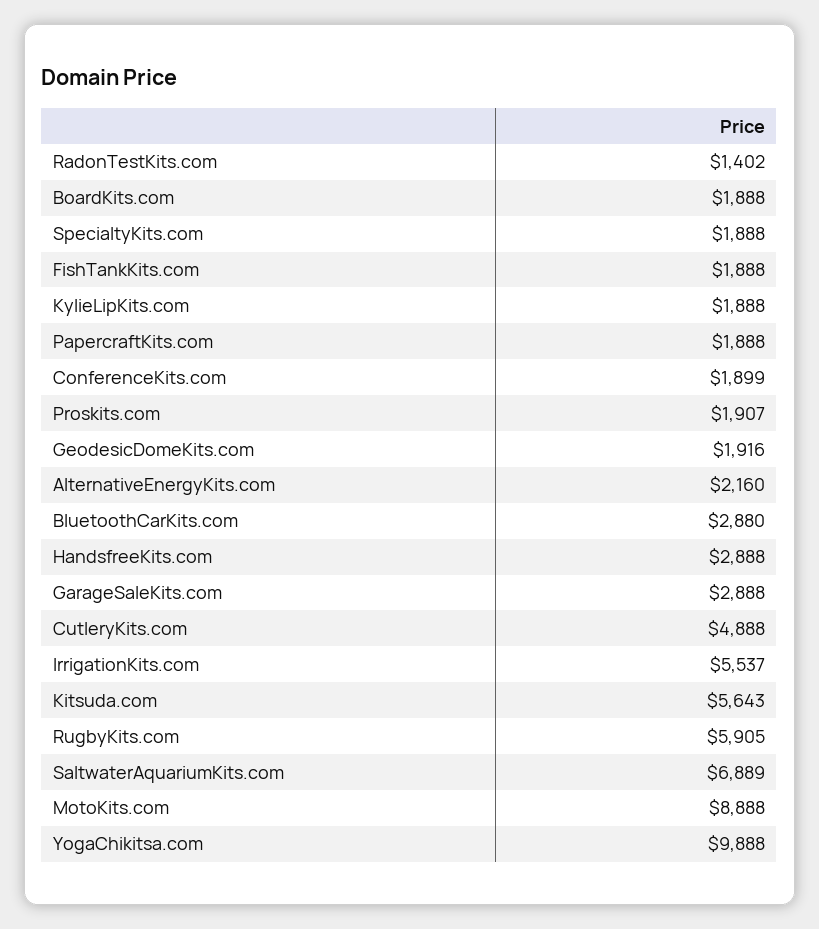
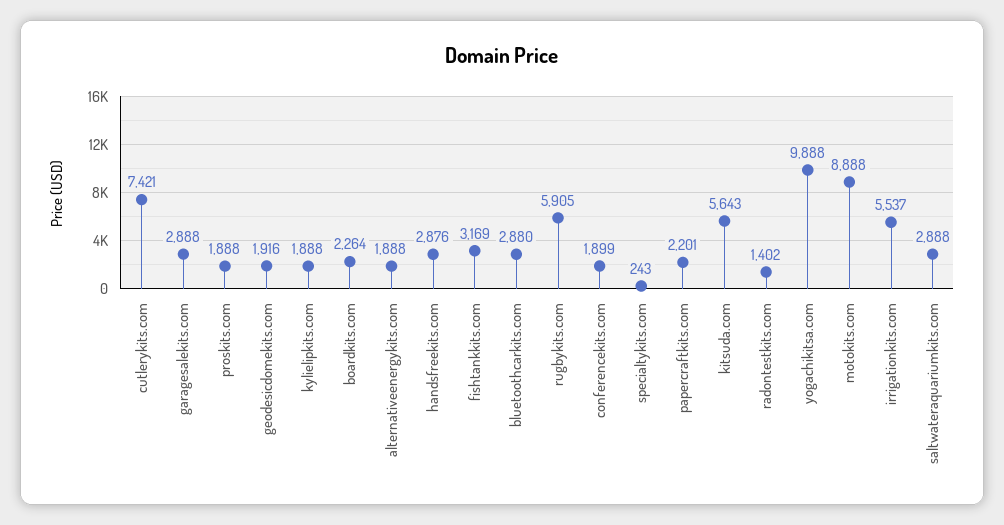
  {
    "RadonTestKits.com": 1402,
-   "BoardKits.com": 1888,
+   "BoardKits.com": 2264,
-   "SpecialtyKits.com": 1888,
+   "SpecialtyKits.com": 243,
-   "FishTankKits.com": 1888,
+   "FishTankKits.com": 3169,
    "KylieLipKits.com": 1888,
-   "PapercraftKits.com": 1888,
+   "PapercraftKits.com": 2201,
    "ConferenceKits.com": 1899,
-   "Proskits.com": 1907,
+   "Proskits.com": 1888,
    "GeodesicDomeKits.com": 1916,
-   "AlternativeEnergyKits.com": 2160,
+   "AlternativeEnergyKits.com": 1888,
    "BluetoothCarKits.com": 2880,
-   "HandsfreeKits.com": 2888,
+   "HandsfreeKits.com": 2876,
    "GarageSaleKits.com": 2888,
-   "CutleryKits.com": 4888,
+   "CutleryKits.com": 7421,
    "IrrigationKits.com": 5537,
    "Kitsuda.com": 5643,
    "RugbyKits.com": 5905,
-   "SaltwaterAquariumKits.com": 6889,
+   "SaltwaterAquariumKits.com": 2888,
    "MotoKits.com": 8888,
    "YogaChikitsa.com": 9888
  }

